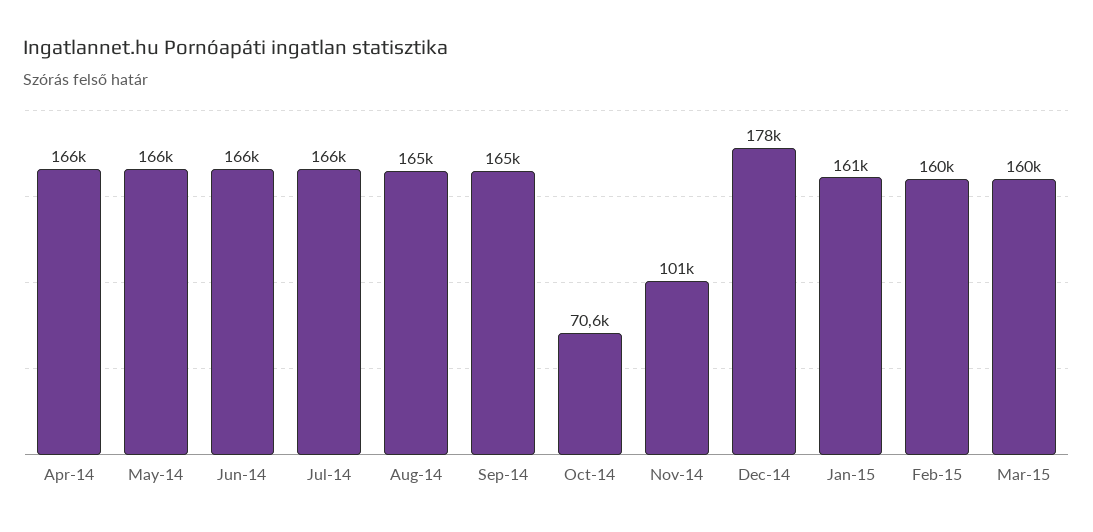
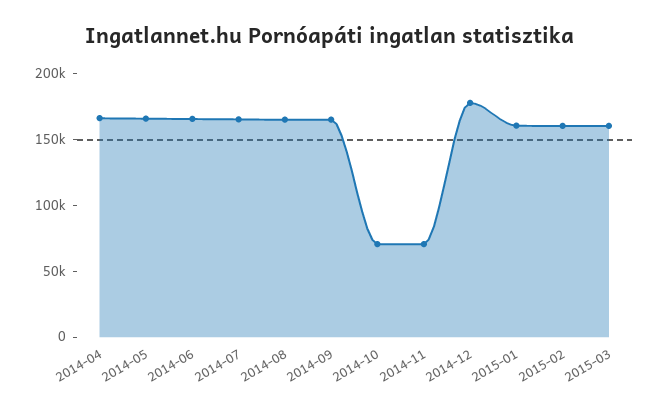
  {
    "Apr-14": 166000,
    "May-14": 166000,
    "Jun-14": 166000,
    "Jul-14": 166000,
    "Aug-14": 165000,
    "Sep-14": 165000,
    "Oct-14": 70600,
-   "Nov-14": 101000,
+   "Nov-14": 70000,
    "Dec-14": 178000,
    "Jan-15": 161000,
    "Feb-15": 160000,
    "Mar-15": 160000
  }

